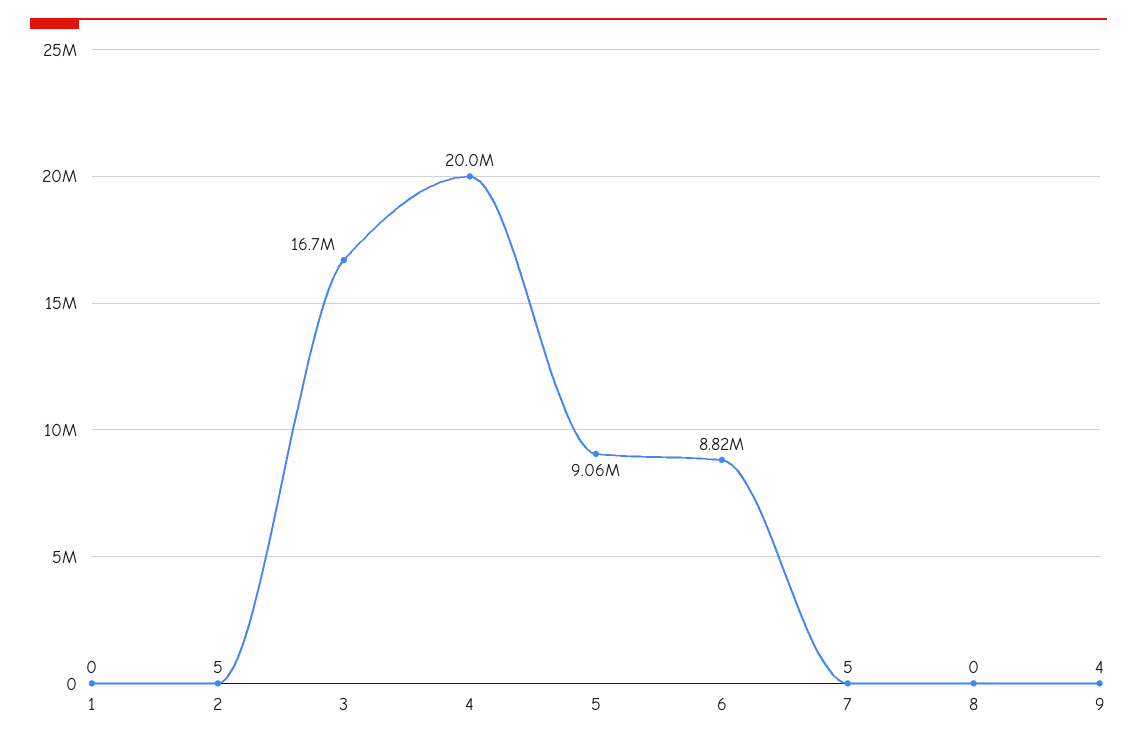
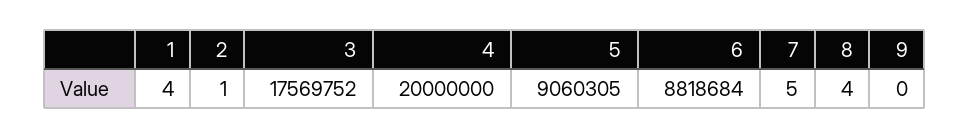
  {
-   "1": 0,
+   "1": 4,
-   "2": 5,
+   "2": 1,
-   "3": 16700000,
+   "3": 17569752,
    "4": 20000000,
    "5": 9060305,
    "6": 8818684,
    "7": 5,
-   "8": 0,
+   "8": 4,
-   "9": 4
+   "9": 0
  }

